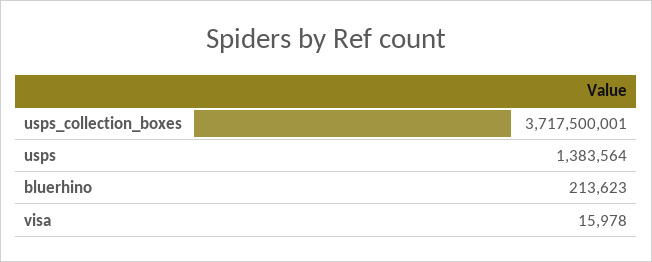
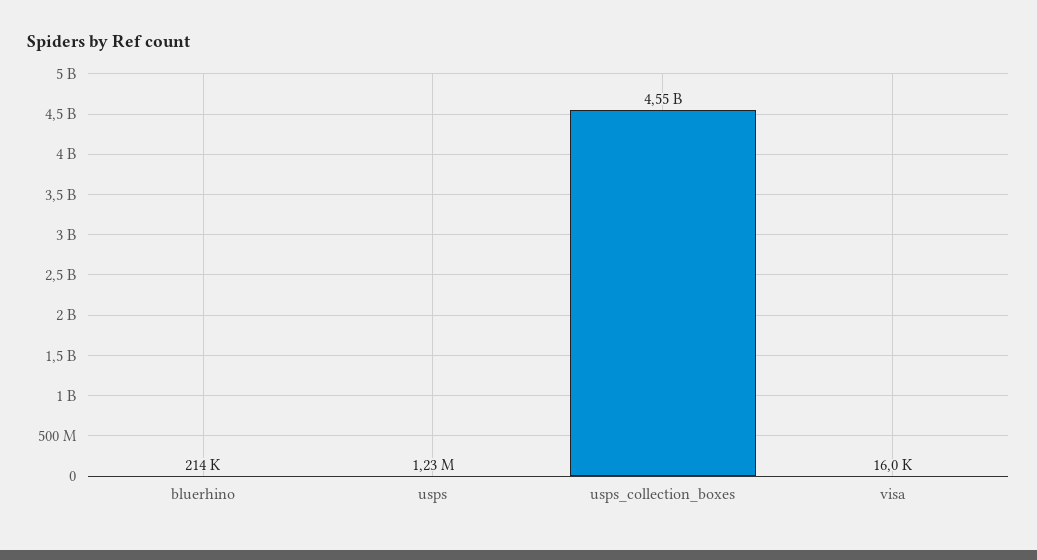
  {
-   "usps_collection_boxes": 3717500001,
+   "usps_collection_boxes": 4550000000,
-   "usps": 1383564,
+   "usps": 1230000,
    "bluerhino": 213623,
    "visa": 15978
  }

